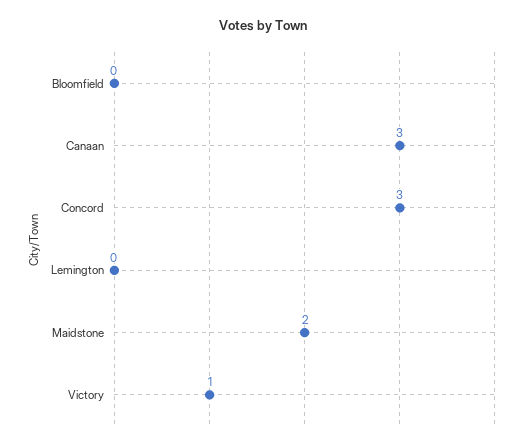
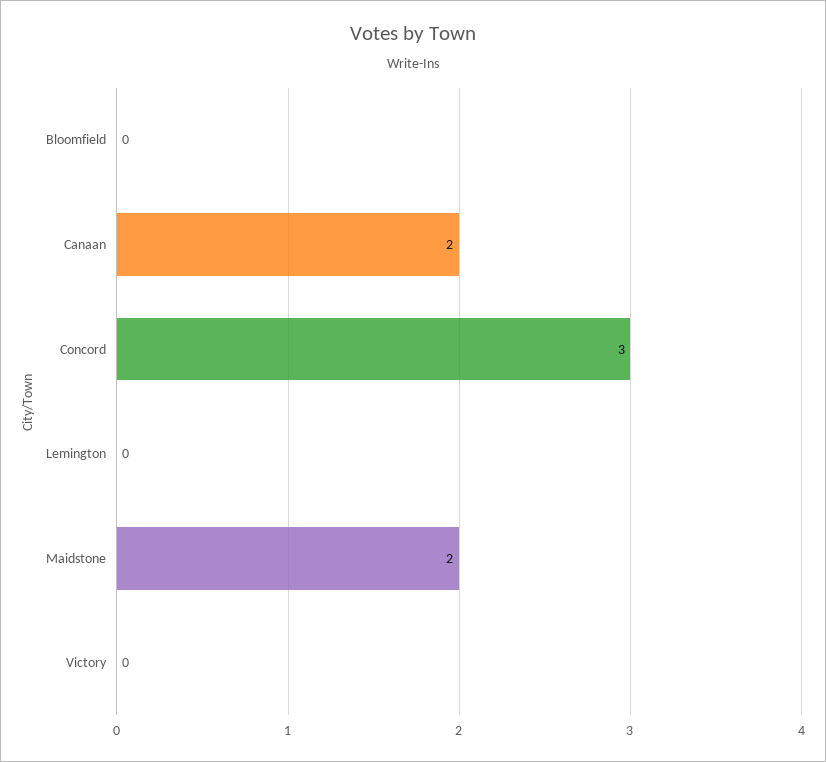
  {
    "Bloomfield": 0,
-   "Canaan": 3,
+   "Canaan": 2,
    "Concord": 3,
    "Lemington": 0,
    "Maidstone": 2,
-   "Victory": 1
+   "Victory": 0
  }

